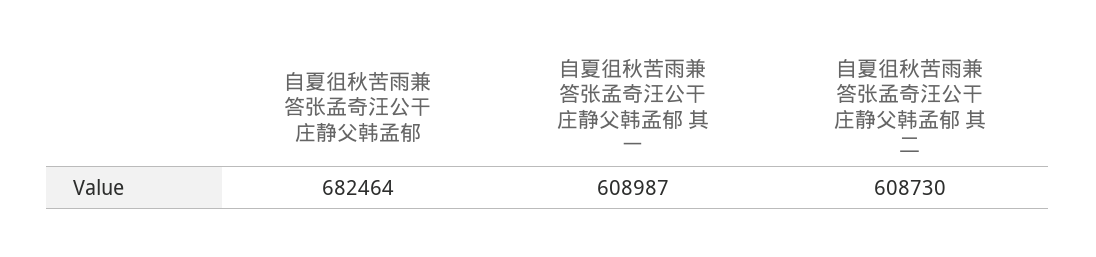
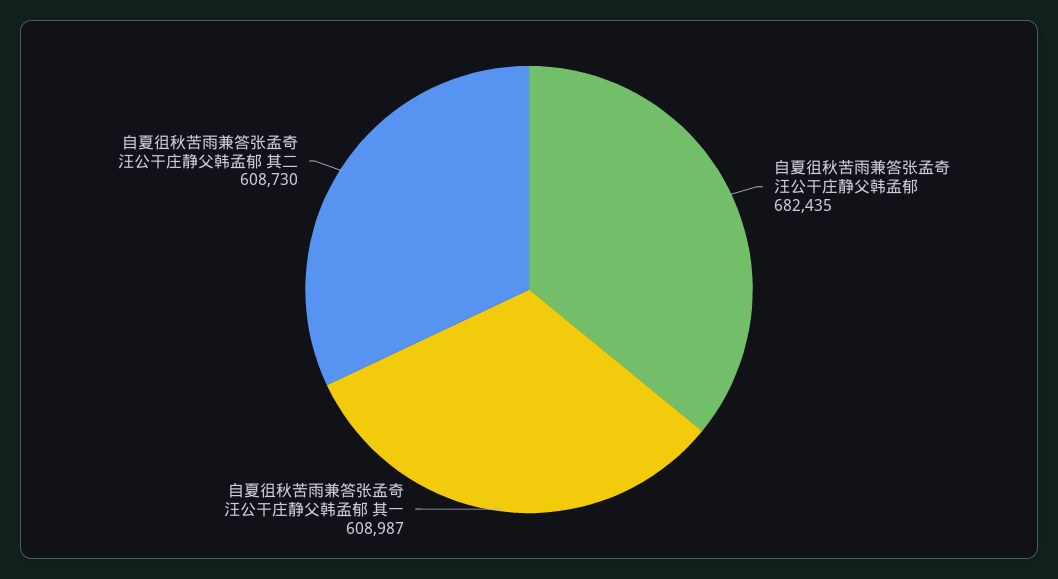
  {
-   "自夏徂秋苦雨兼答张孟奇汪公干庄静父韩孟郁": 682464,
+   "自夏徂秋苦雨兼答张孟奇汪公干庄静父韩孟郁": 682435,
    "自夏徂秋苦雨兼答张孟奇汪公干庄静父韩孟郁 其一": 608987,
    "自夏徂秋苦雨兼答张孟奇汪公干庄静父韩孟郁 其二": 608730
  }

